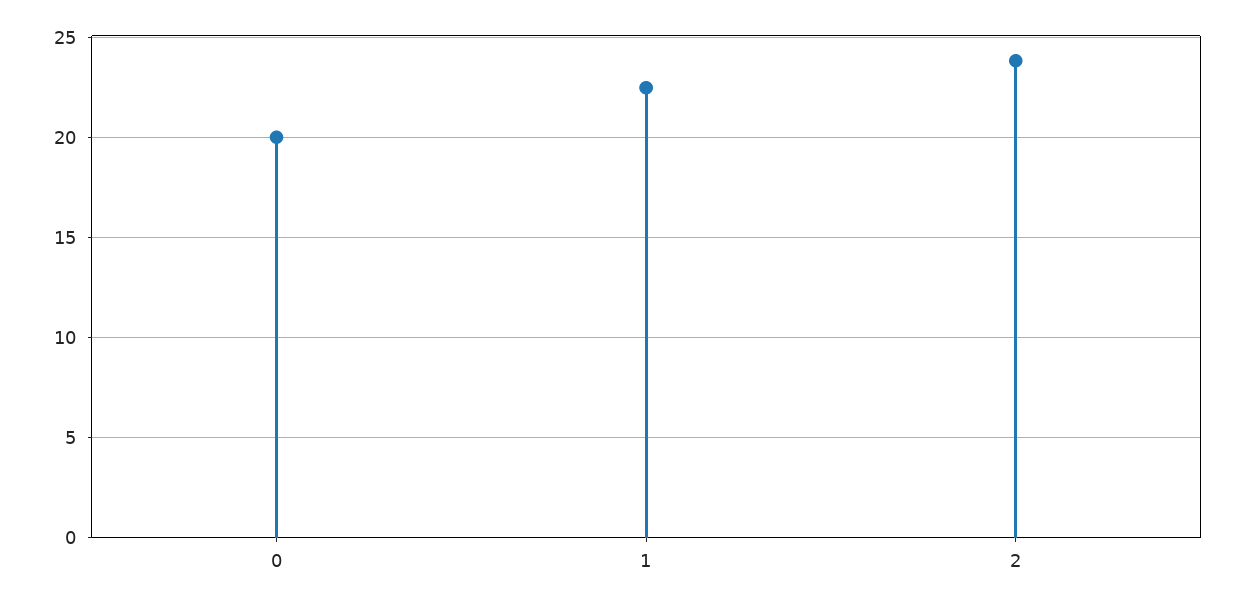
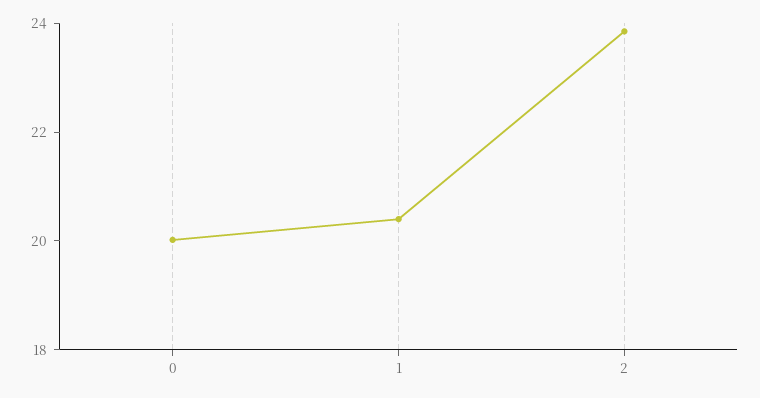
  {
    "0": 20,
-   "1": 22.5,
+   "1": 20.5,
    "2": 24
  }

